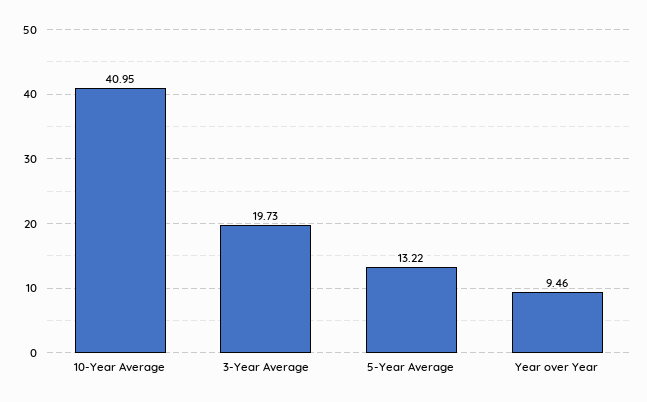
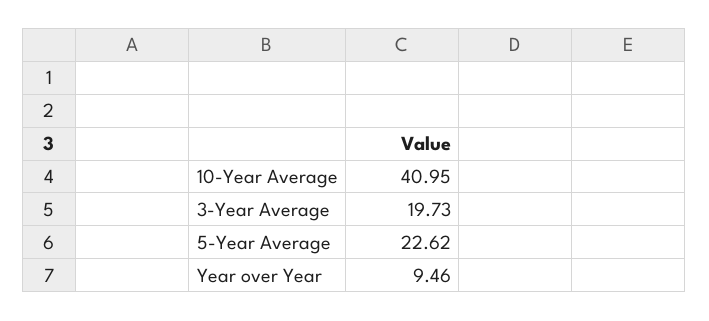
  {
    "10-Year Average": 40.95,
    "3-Year Average": 19.73,
-   "5-Year Average": 13.22,
+   "5-Year Average": 22.62,
    "Year over Year": 9.46
  }

